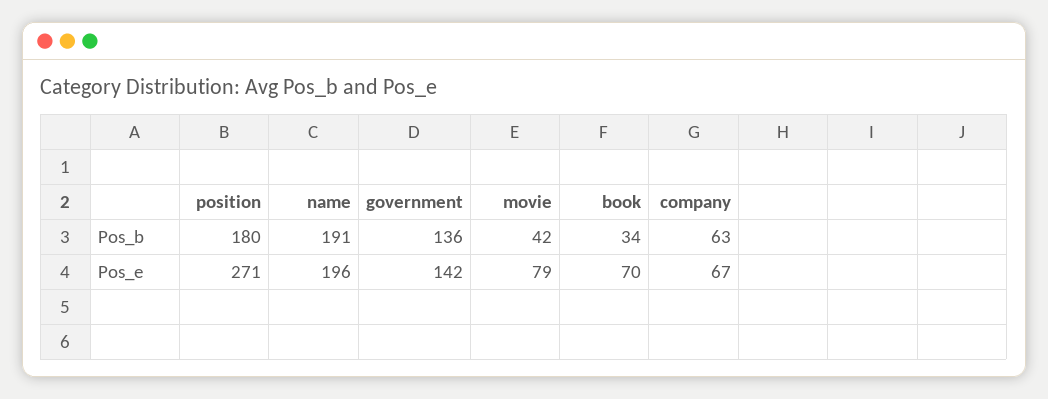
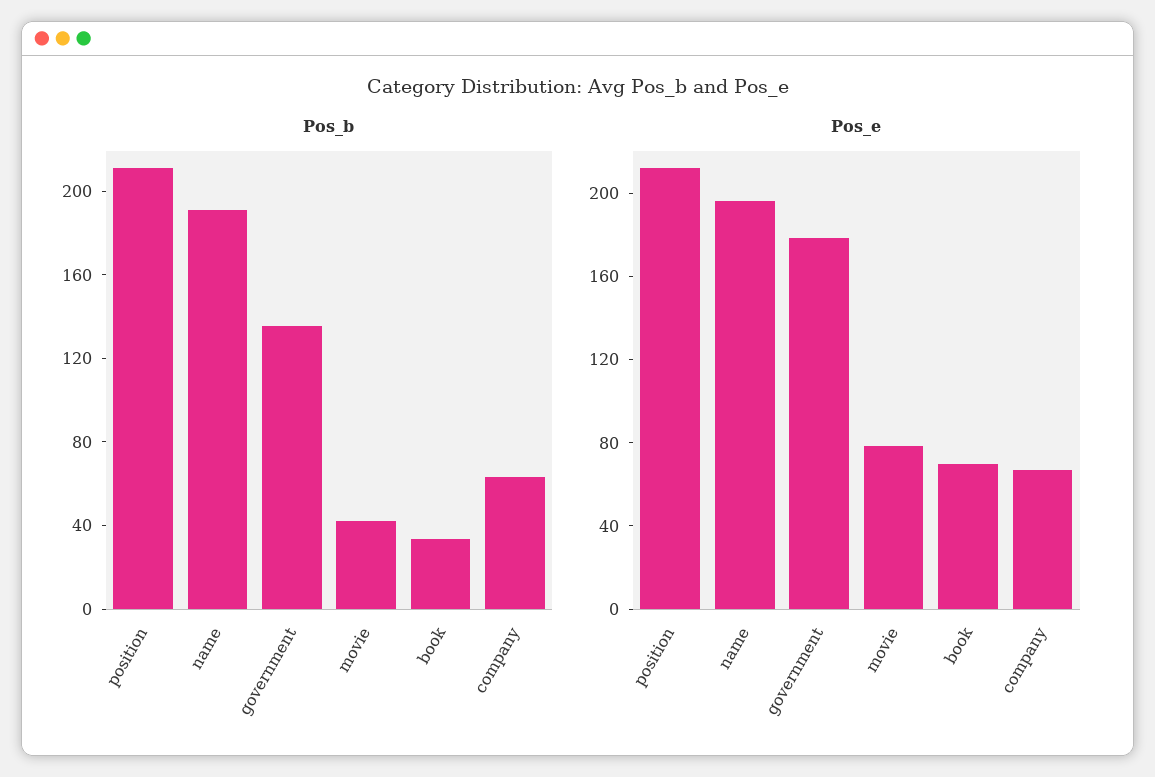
  {
    "Pos_b": {
-     "position": 180,
+     "position": 210,
      "name": 191,
      "government": 136,
      "movie": 42,
      "book": 34,
      "company": 63
    },
    "Pos_e": {
-     "position": 271,
+     "position": 210,
      "name": 196,
-     "government": 142,
+     "government": 180,
      "movie": 79,
      "book": 70,
      "company": 67
    }
  }

